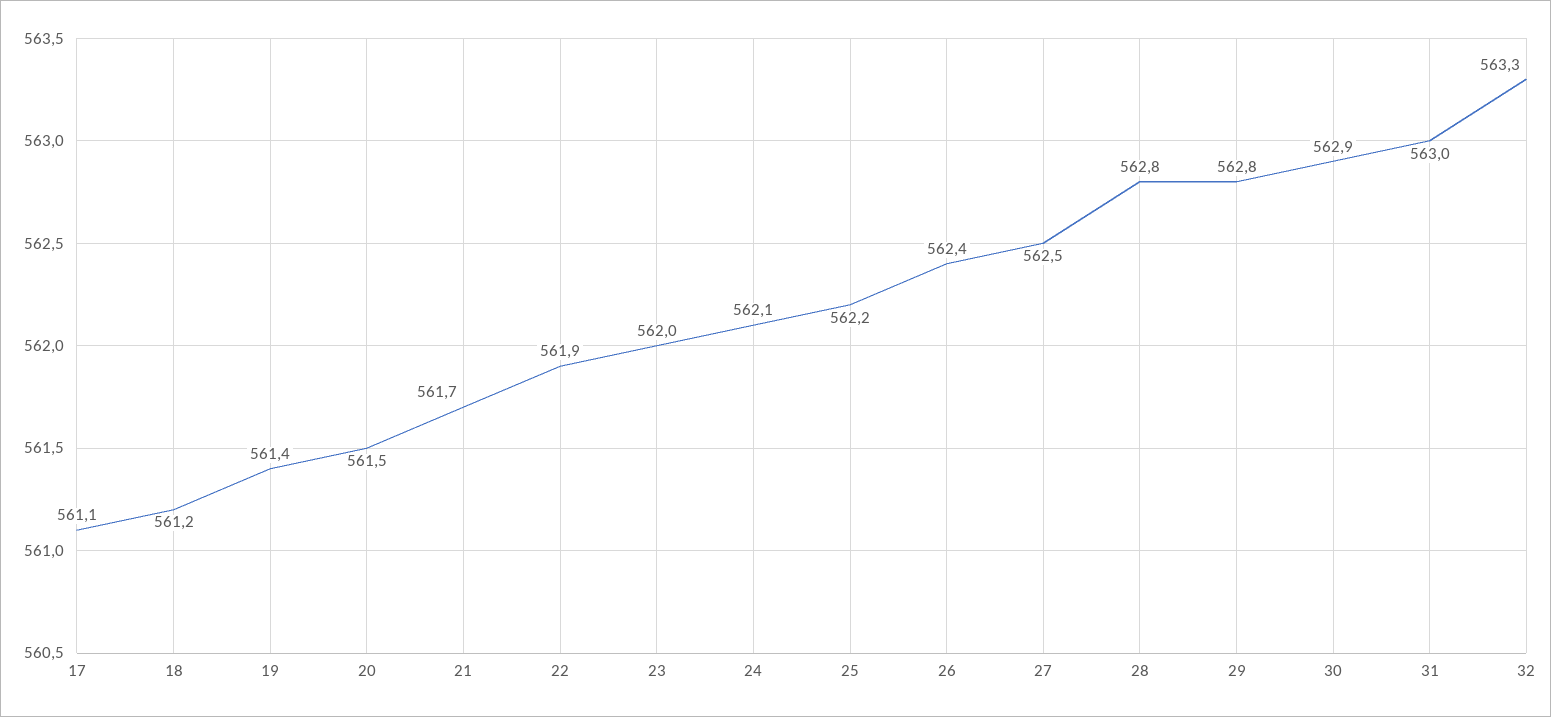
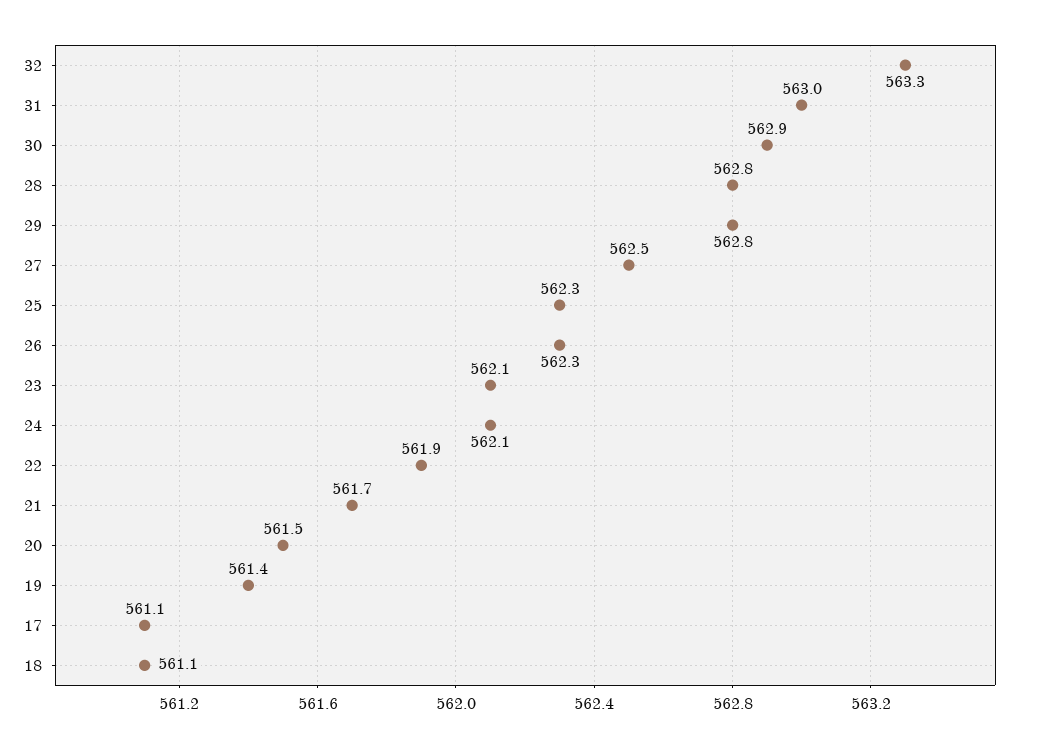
  {
    "17": 561.1,
-   "18": 561.2,
+   "18": 561.1,
    "19": 561.4,
    "20": 561.5,
    "21": 561.7,
    "22": 561.9,
-   "23": 562,
+   "23": 562.1,
    "24": 562.1,
-   "25": 562.2,
+   "25": 562.3,
-   "26": 562.4,
+   "26": 562.3,
    "27": 562.5,
    "28": 562.8,
    "29": 562.8,
    "30": 562.9,
    "31": 563,
    "32": 563.3
  }

